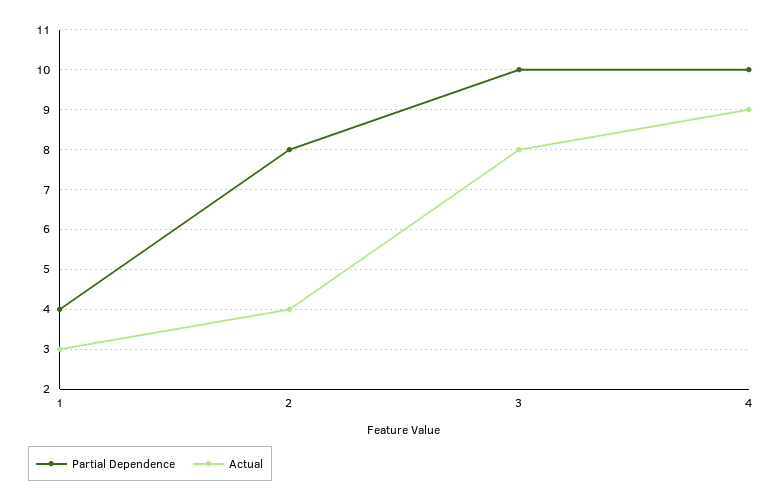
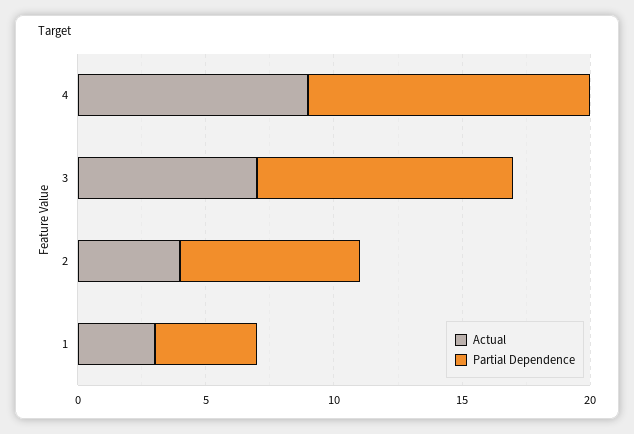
  {
    "Partial Dependence": {
      "1": 4,
-     "2": 8,
+     "2": 7,
      "3": 10,
-     "4": 10
+     "4": 11
    },
    "Actual": {
      "1": 3,
      "2": 4,
-     "3": 8,
+     "3": 7,
      "4": 9
    }
  }

